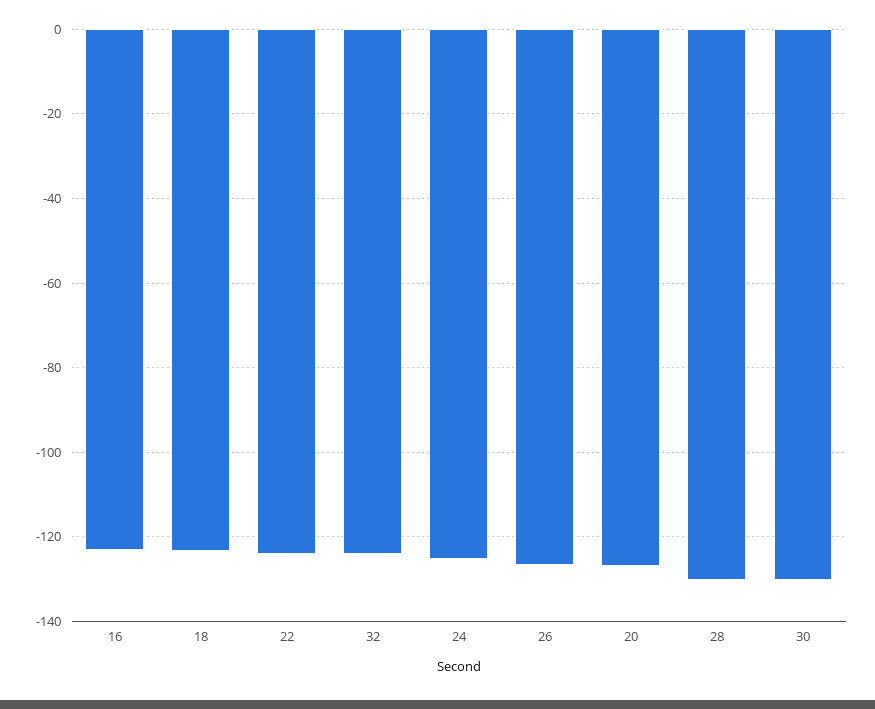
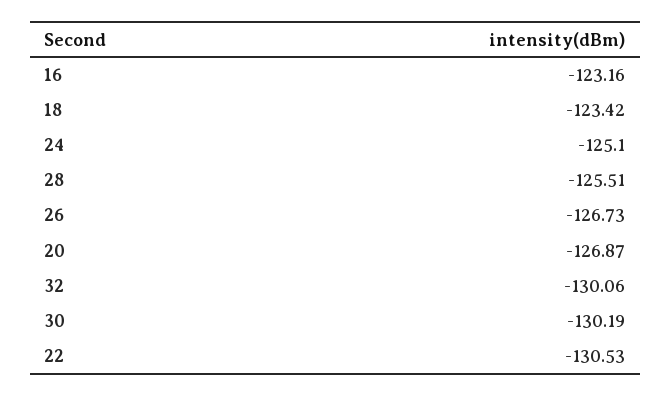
  {
    "16": -123.16,
    "18": -123.42,
-   "22": -124,
+   "22": -130.53,
-   "32": -124,
+   "32": -130.06,
    "24": -125.1,
    "26": -126.73,
    "20": -126.87,
-   "28": -130,
+   "28": -125.51,
    "30": -130.19
  }

